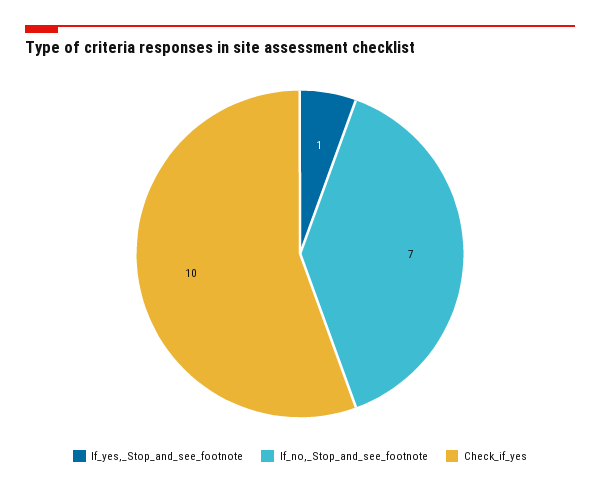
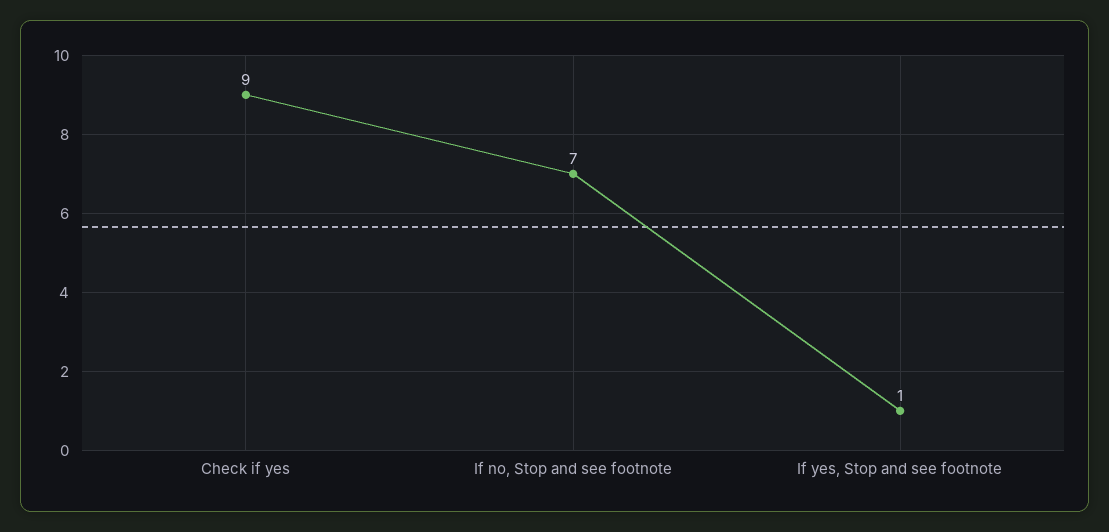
  {
    "If_yes,_Stop_and_see_footnote": 1,
    "If_no,_Stop_and_see_footnote": 7,
-   "Check_if_yes": 10
+   "Check_if_yes": 9
  }

